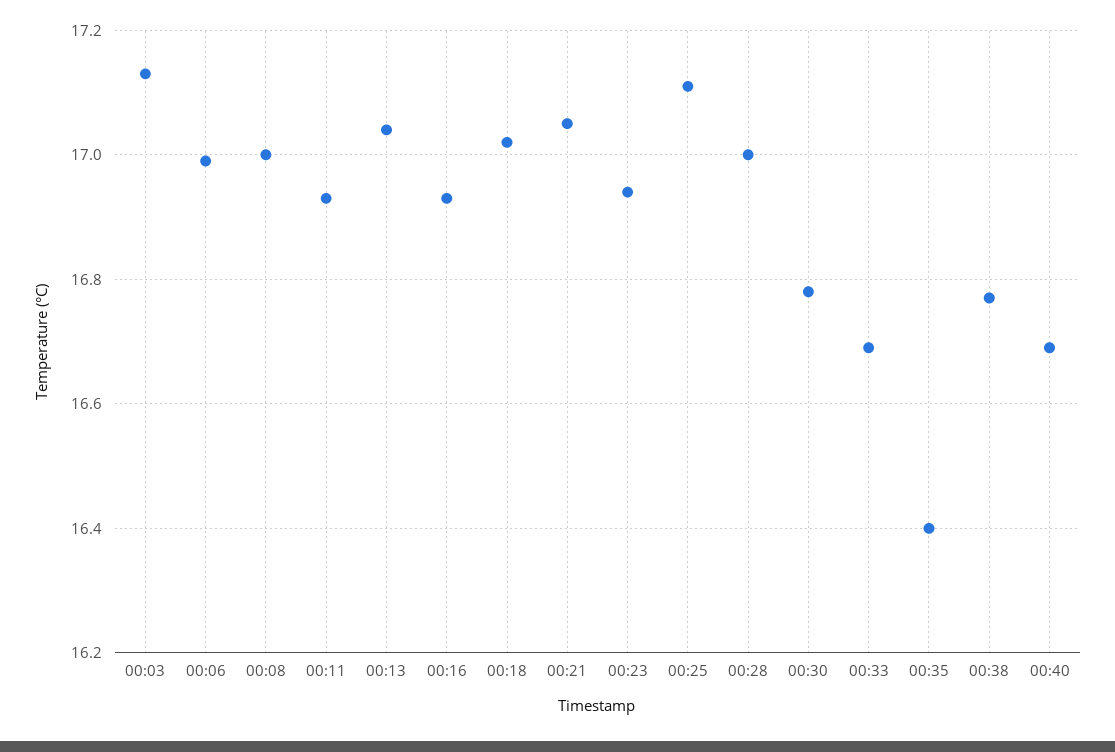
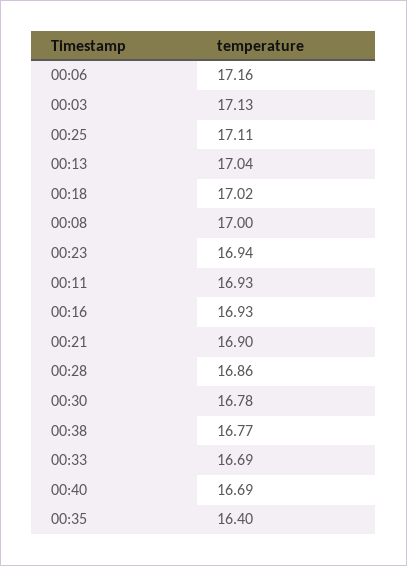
  {
    "00:03": 17.13,
-   "00:06": 17,
+   "00:06": 17.16,
    "00:08": 17,
    "00:11": 16.93,
    "00:13": 17.04,
    "00:16": 16.93,
    "00:18": 17.02,
-   "00:21": 17.05,
+   "00:21": 16.9,
    "00:23": 16.94,
    "00:25": 17.11,
-   "00:28": 17,
+   "00:28": 16.86,
    "00:30": 16.78,
    "00:33": 16.69,
    "00:35": 16.4,
    "00:38": 16.77,
    "00:40": 16.69
  }

